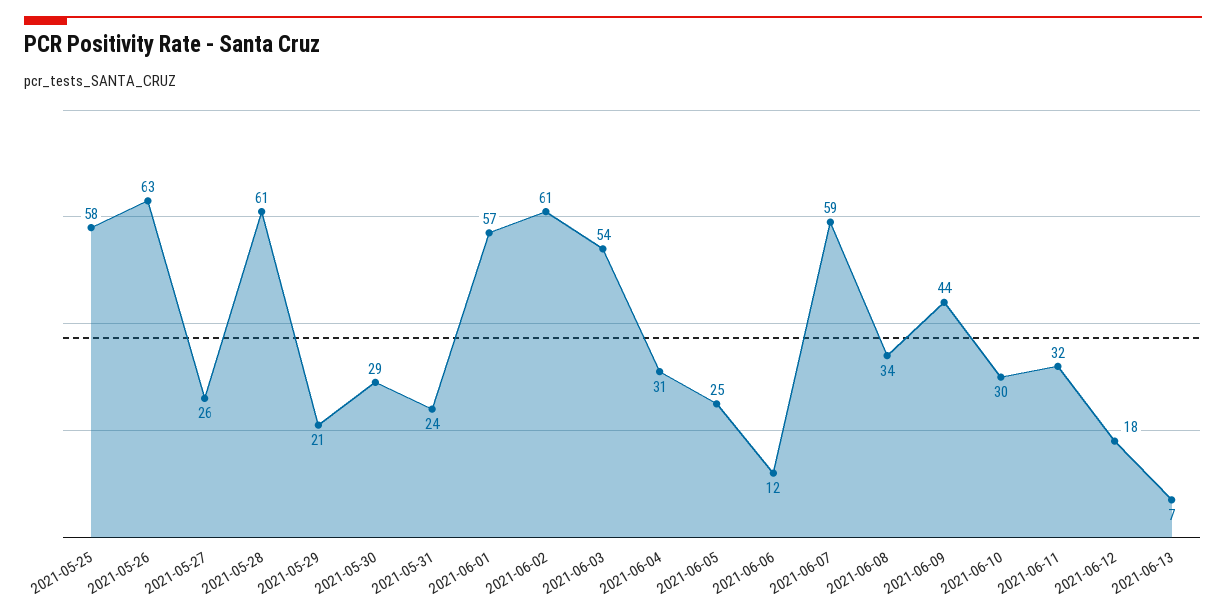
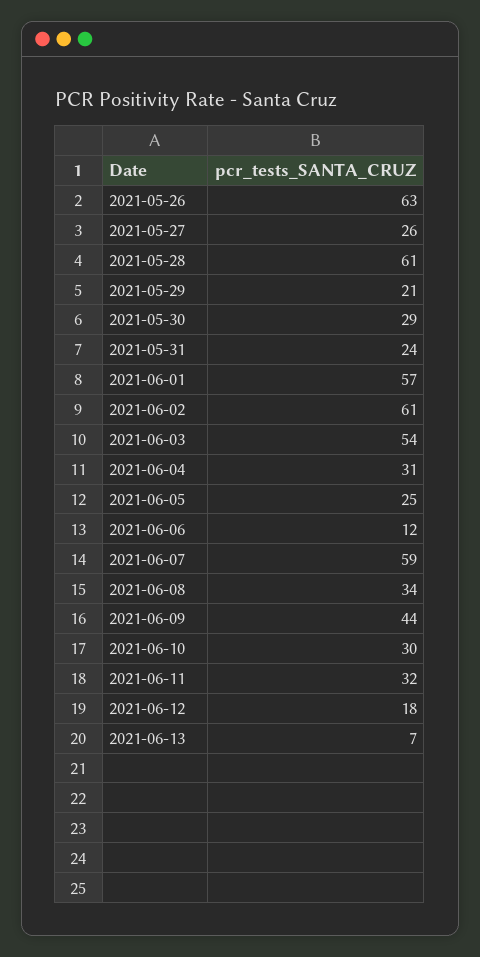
  {
-   "2021-05-25": 58,
    "2021-05-26": 63,
    "2021-05-27": 26,
    "2021-05-28": 61,
    "2021-05-29": 21,
    "2021-05-30": 29,
    "2021-05-31": 24,
    "2021-06-01": 57,
    "2021-06-02": 61,
    "2021-06-03": 54,
    "2021-06-04": 31,
    "2021-06-05": 25,
    "2021-06-06": 12,
    "2021-06-07": 59,
    "2021-06-08": 34,
    "2021-06-09": 44,
    "2021-06-10": 30,
    "2021-06-11": 32,
    "2021-06-12": 18,
    "2021-06-13": 7
  }

